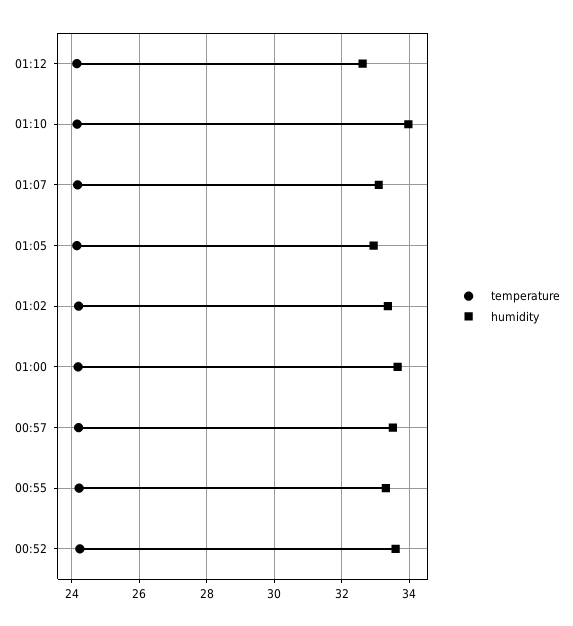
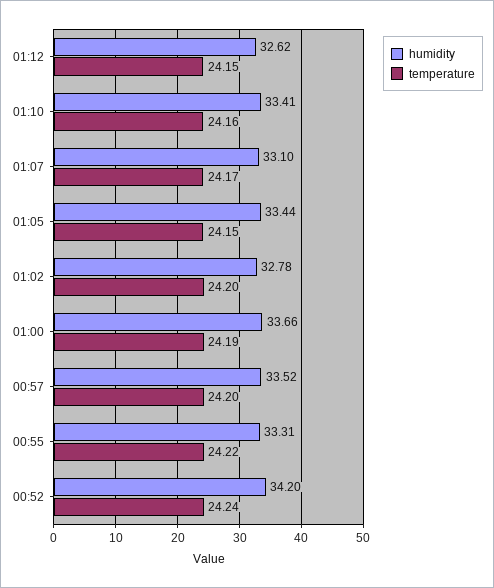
  {
    "temperature": {
      "01:12": 24.15,
      "01:10": 24.16,
      "01:07": 24.17,
      "01:05": 24.15,
      "01:02": 24.2,
      "01:00": 24.19,
      "00:57": 24.2,
      "00:55": 24.22,
      "00:52": 24.24
    },
    "humidity": {
      "01:12": 32.62,
-     "01:10": 34,
+     "01:10": 33.41,
      "01:07": 33.1,
-     "01:05": 33,
+     "01:05": 33.44,
-     "01:02": 33.4,
+     "01:02": 32.78,
      "01:00": 33.66,
      "00:57": 33.52,
      "00:55": 33.31,
-     "00:52": 33.6
+     "00:52": 34.2
    }
  }

